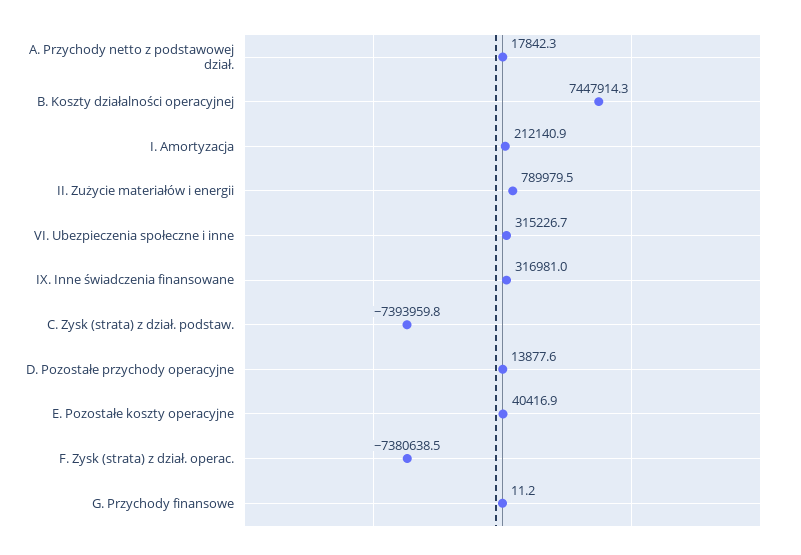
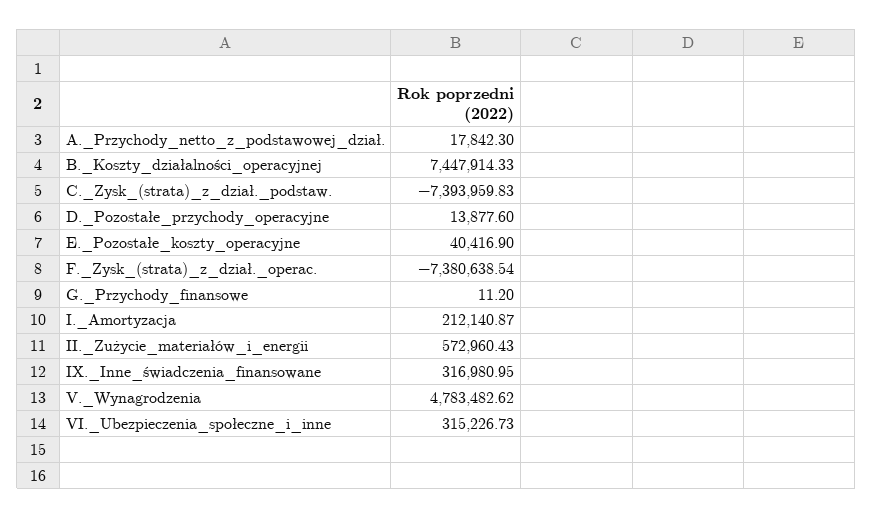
  {
    "A. Przychody netto z podstawowej dział.": 17842.3,
    "B. Koszty działalności operacyjnej": 7447914.33,
    "I. Amortyzacja": 212140.87,
-   "II. Zużycie materiałów i energii": 789979.5,
+   "II. Zużycie materiałów i energii": 572960.43,
    "VI. Ubezpieczenia społeczne i inne": 315226.73,
    "IX. Inne świadczenia finansowane": 316980.95,
    "C. Zysk (strata) z dział. podstaw.": -7393959.83,
    "D. Pozostałe przychody operacyjne": 13877.6,
    "E. Pozostałe koszty operacyjne": 40416.9,
    "F. Zysk (strata) z dział. operac.": -7380638.54,
-   "G. Przychody finansowe": 11.2
+   "G. Przychody finansowe": 11.2,
+   "V._Wynagrodzenia": 4783482.62
  }

